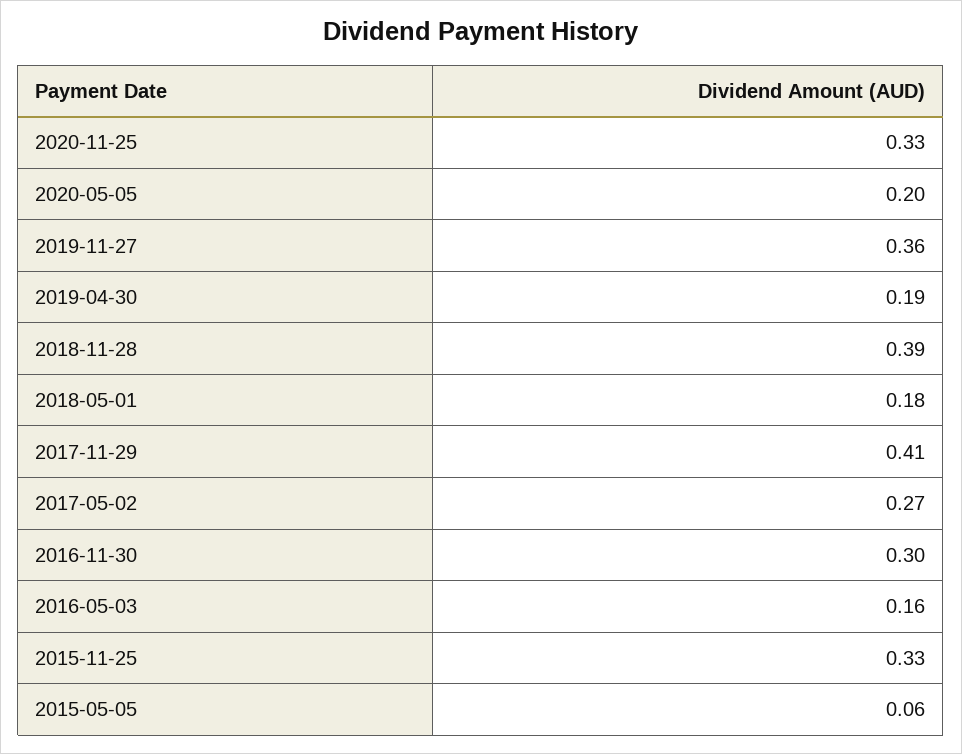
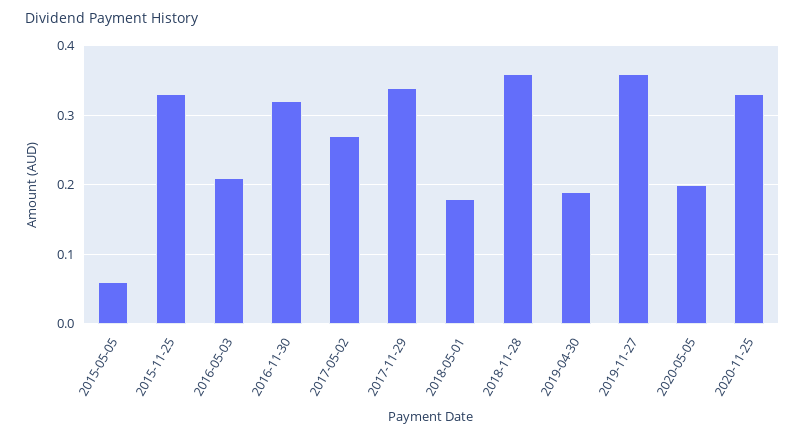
  {
    "2020-11-25": 0.33,
    "2020-05-05": 0.2,
    "2019-11-27": 0.36,
    "2019-04-30": 0.19,
-   "2018-11-28": 0.39,
+   "2018-11-28": 0.36,
    "2018-05-01": 0.18,
-   "2017-11-29": 0.41,
+   "2017-11-29": 0.34,
    "2017-05-02": 0.27,
-   "2016-11-30": 0.3,
+   "2016-11-30": 0.32,
-   "2016-05-03": 0.16,
+   "2016-05-03": 0.21,
    "2015-11-25": 0.33,
    "2015-05-05": 0.06
  }

